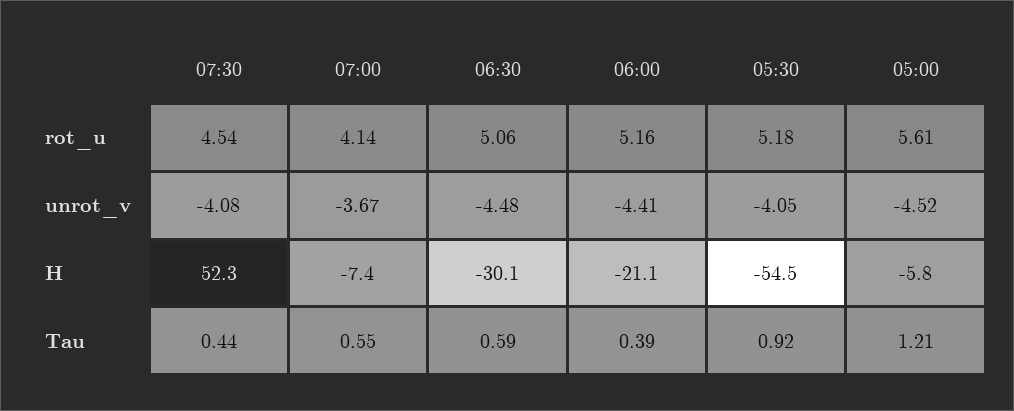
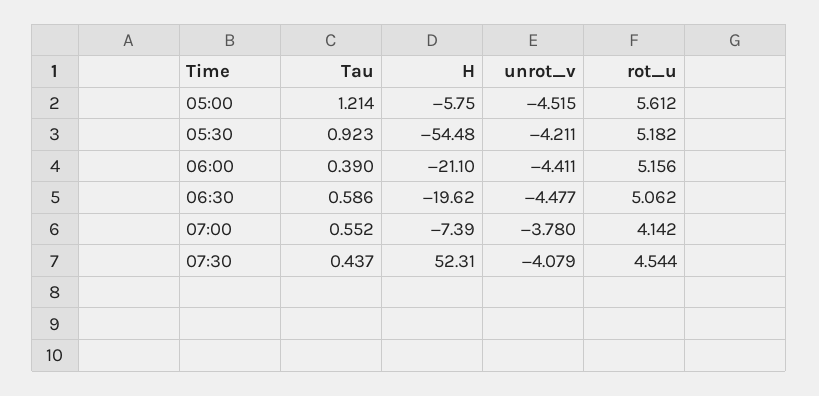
  {
    "07:30": {
      "rot_u": 4.544,
      "unrot_v": -4.079,
      "H": 52.31,
      "Tau": 0.437
    },
    "07:00": {
      "rot_u": 4.142,
-     "unrot_v": -3.67,
+     "unrot_v": -3.78,
      "H": -7.39,
      "Tau": 0.552
    },
    "06:30": {
      "rot_u": 5.062,
      "unrot_v": -4.477,
-     "H": -30.1,
+     "H": -19.62,
      "Tau": 0.586
    },
    "06:00": {
      "rot_u": 5.156,
      "unrot_v": -4.411,
      "H": -21.1,
      "Tau": 0.39
    },
    "05:30": {
      "rot_u": 5.182,
-     "unrot_v": -4.05,
+     "unrot_v": -4.211,
      "H": -54.48,
      "Tau": 0.923
    },
    "05:00": {
      "rot_u": 5.612,
      "unrot_v": -4.515,
      "H": -5.75,
      "Tau": 1.214
    }
  }

